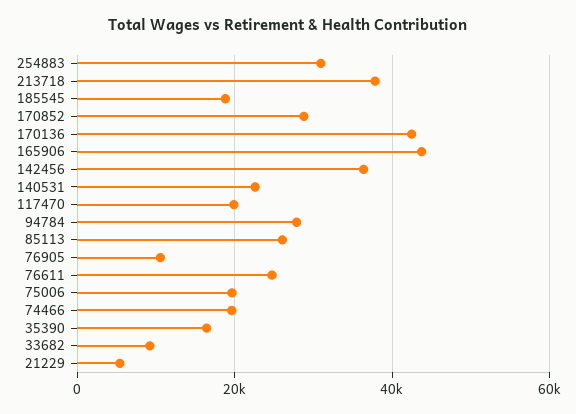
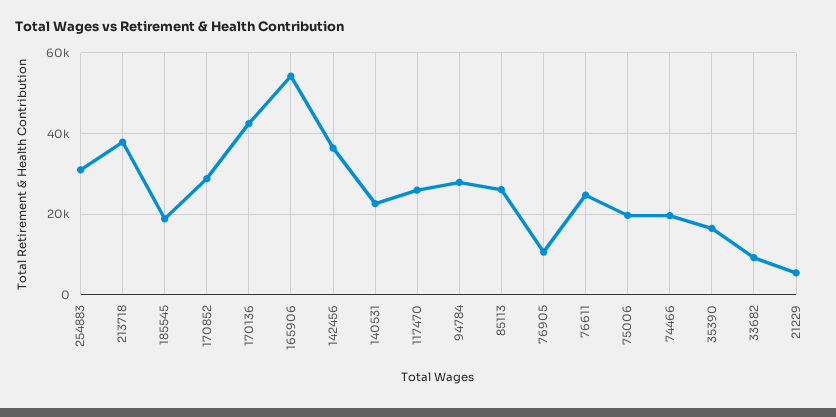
  {
    "254883": 30000,
    "213718": 38000,
    "185545": 18000,
    "170852": 28000,
    "170136": 42000,
-   "165906": 44000,
+   "165906": 54000,
    "142456": 36000,
    "140531": 22000,
-   "117470": 20000,
+   "117470": 26000,
    "94784": 28000,
    "85113": 26000,
    "76905": 10000,
    "76611": 24000,
    "75006": 20000,
    "74466": 20000,
    "35390": 16000,
    "33682": 10000,
    "21229": 6000
  }

